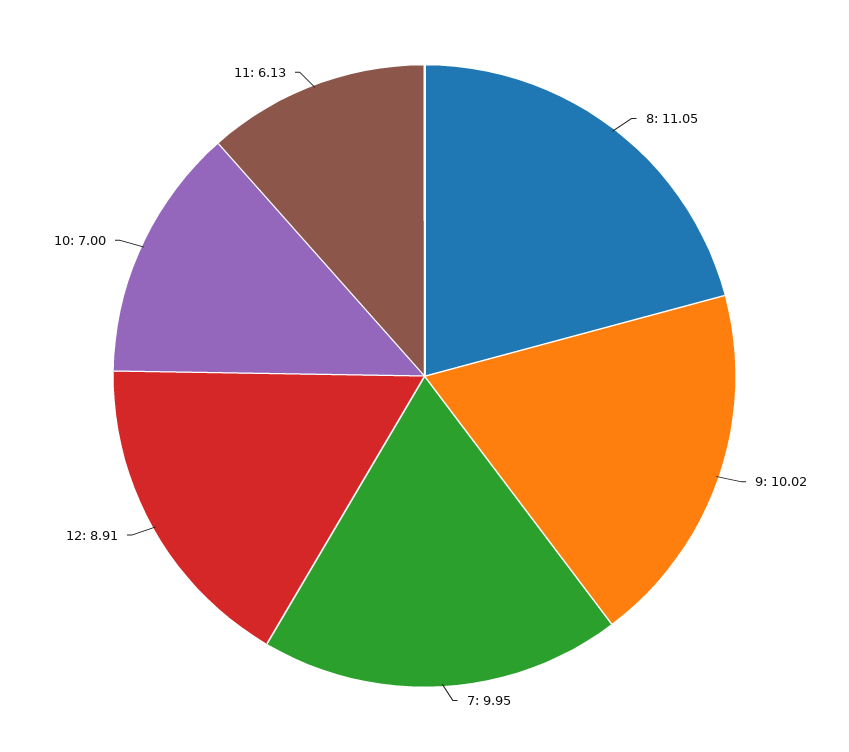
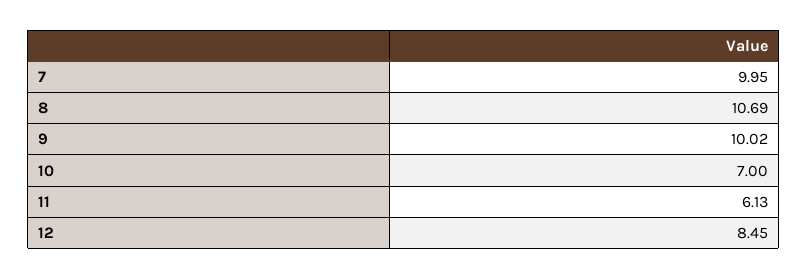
  {
-   "8": 11.05,
+   "8": 10.69,
    "9": 10.02,
    "7": 9.95,
-   "12": 8.91,
+   "12": 8.45,
    "10": 7,
    "11": 6.13
  }

